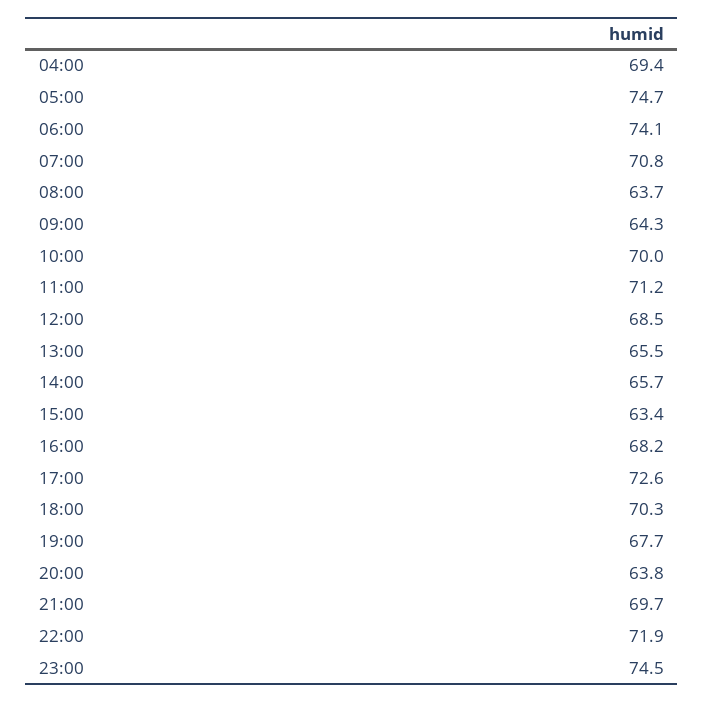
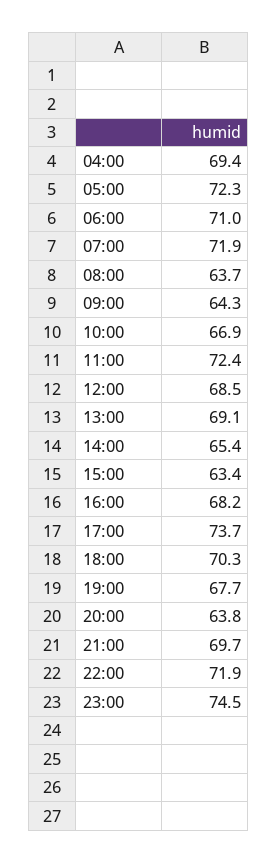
  {
    "04:00": 69.4,
-   "05:00": 74.7,
+   "05:00": 72.3,
-   "06:00": 74.1,
+   "06:00": 71,
-   "07:00": 70.8,
+   "07:00": 71.9,
    "08:00": 63.7,
    "09:00": 64.3,
-   "10:00": 70,
+   "10:00": 66.9,
-   "11:00": 71.2,
+   "11:00": 72.4,
    "12:00": 68.5,
-   "13:00": 65.5,
+   "13:00": 69.1,
-   "14:00": 65.7,
+   "14:00": 65.4,
    "15:00": 63.4,
    "16:00": 68.2,
-   "17:00": 72.6,
+   "17:00": 73.7,
    "18:00": 70.3,
    "19:00": 67.7,
    "20:00": 63.8,
    "21:00": 69.7,
    "22:00": 71.9,
    "23:00": 74.5
  }

